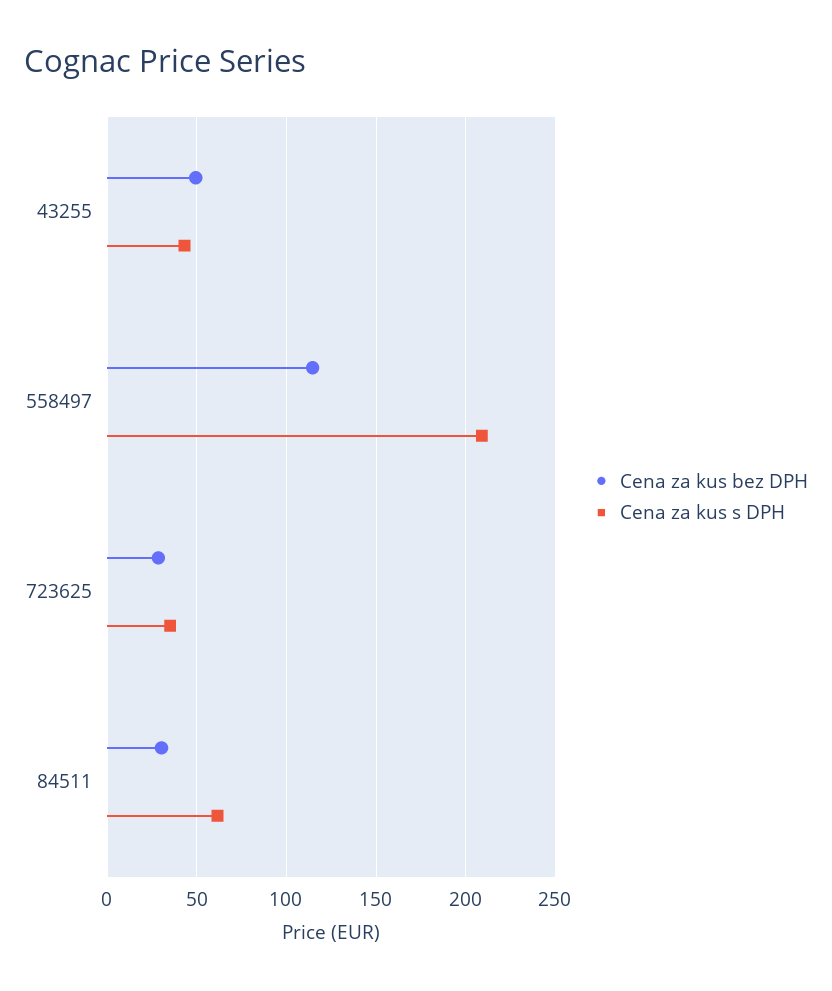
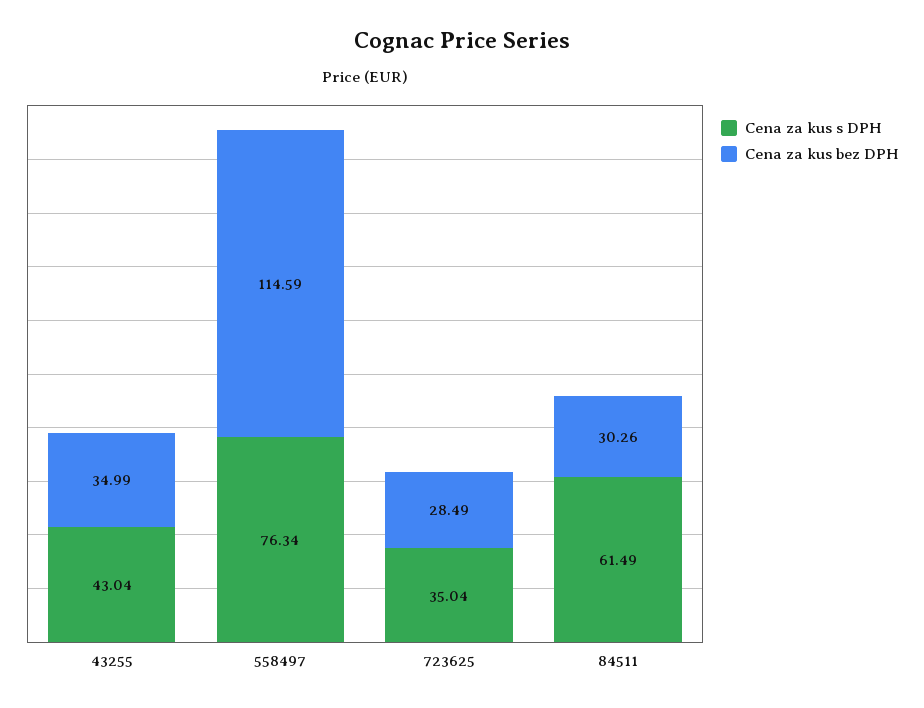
  {
    "Cena za kus bez DPH": {
-     "43255": 50,
+     "43255": 34.99,
      "558497": 114.59,
      "723625": 28.49,
      "84511": 30.26
    },
    "Cena za kus s DPH": {
      "43255": 43.04,
-     "558497": 210,
+     "558497": 76.34,
      "723625": 35.04,
      "84511": 61.49
    }
  }

